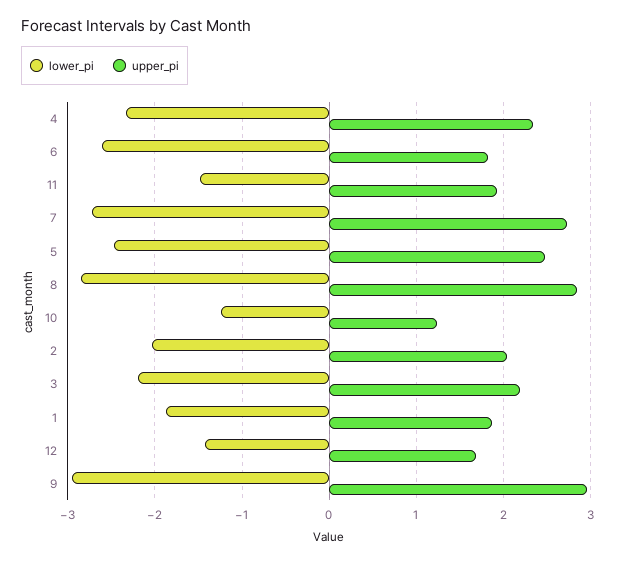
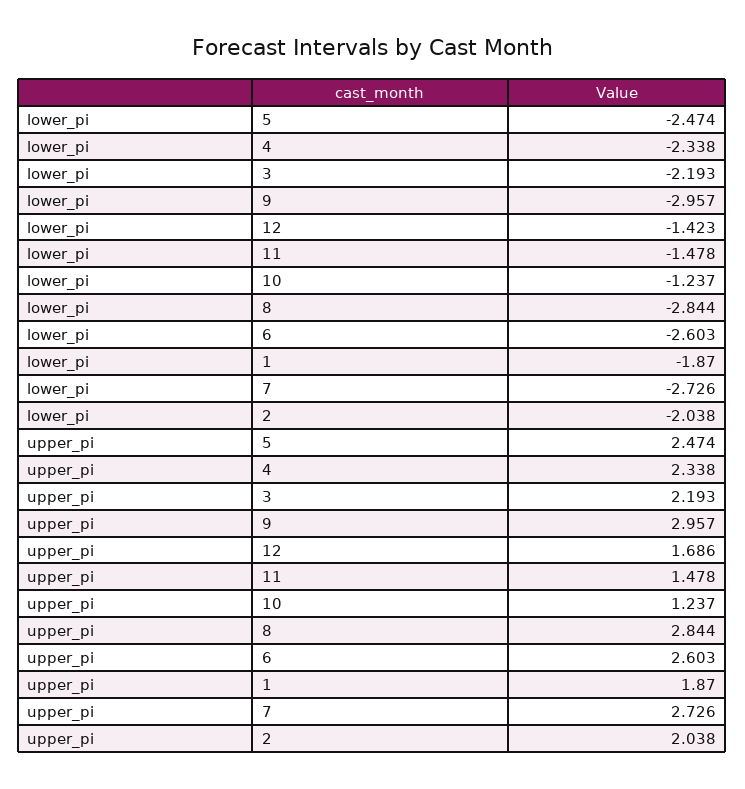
  {
    "lower_pi": {
      "4": -2.338,
      "6": -2.603,
      "11": -1.478,
      "7": -2.726,
      "5": -2.474,
      "8": -2.844,
      "10": -1.237,
      "2": -2.038,
      "3": -2.193,
      "1": -1.87,
      "12": -1.423,
      "9": -2.957
    },
    "upper_pi": {
      "4": 2.338,
-     "6": 1.8,
+     "6": 2.603,
-     "11": 1.9,
+     "11": 1.478,
      "7": 2.726,
      "5": 2.474,
      "8": 2.844,
      "10": 1.237,
      "2": 2.038,
      "3": 2.193,
      "1": 1.87,
      "12": 1.686,
      "9": 2.957
    }
  }

